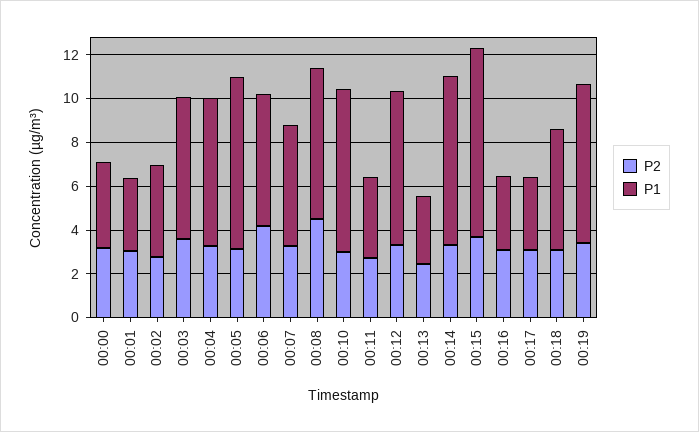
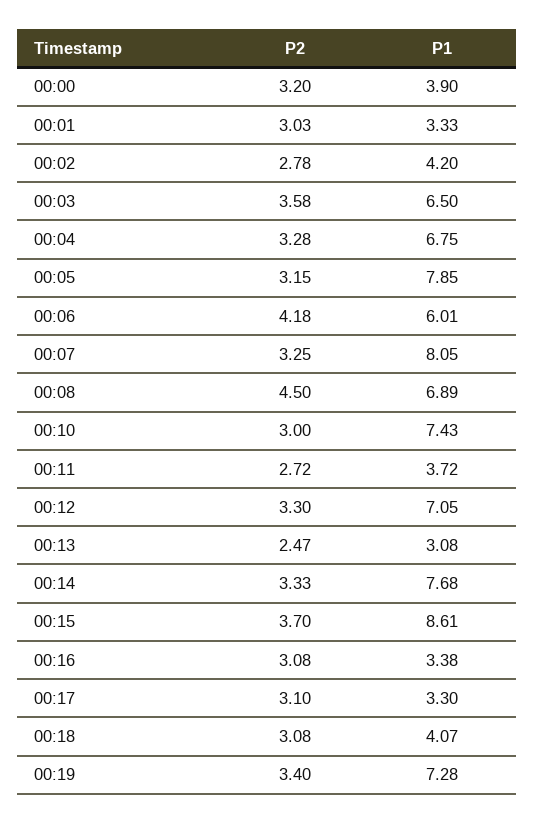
  {
    "P2": {
      "00:00": 3.2,
      "00:01": 3.03,
      "00:02": 2.78,
      "00:03": 3.58,
      "00:04": 3.28,
      "00:05": 3.15,
      "00:06": 4.18,
      "00:07": 3.25,
      "00:08": 4.5,
      "00:10": 3,
      "00:11": 2.72,
      "00:12": 3.3,
      "00:13": 2.47,
      "00:14": 3.33,
      "00:15": 3.7,
      "00:16": 3.08,
      "00:17": 3.1,
      "00:18": 3.08,
      "00:19": 3.4
    },
    "P1": {
      "00:00": 3.9,
      "00:01": 3.33,
      "00:02": 4.2,
      "00:03": 6.5,
      "00:04": 6.75,
      "00:05": 7.85,
      "00:06": 6.01,
-     "00:07": 5.5,
+     "00:07": 8.05,
      "00:08": 6.89,
      "00:10": 7.43,
      "00:11": 3.72,
      "00:12": 7.05,
      "00:13": 3.08,
      "00:14": 7.68,
      "00:15": 8.61,
      "00:16": 3.38,
      "00:17": 3.3,
-     "00:18": 5.5,
+     "00:18": 4.07,
      "00:19": 7.28
    }
  }

